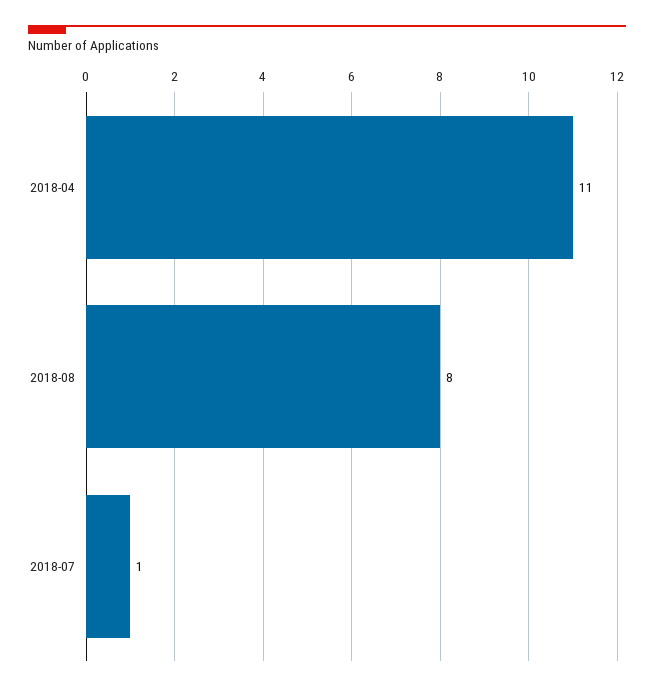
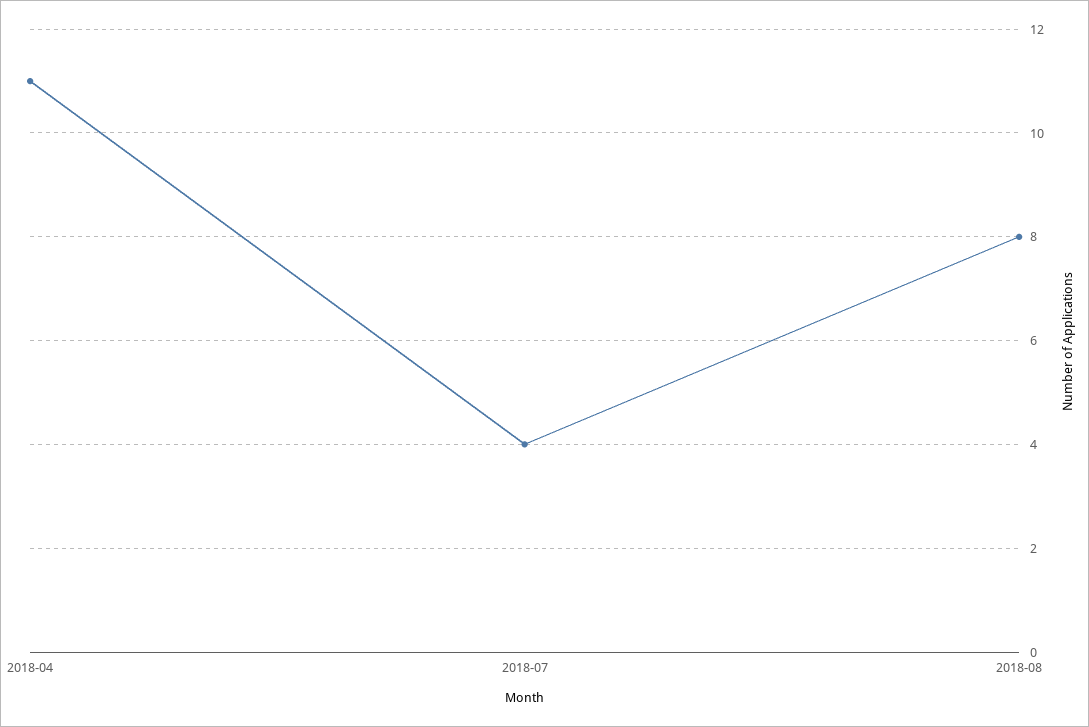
  {
    "2018-04": 11,
    "2018-08": 8,
-   "2018-07": 1
+   "2018-07": 4
  }

